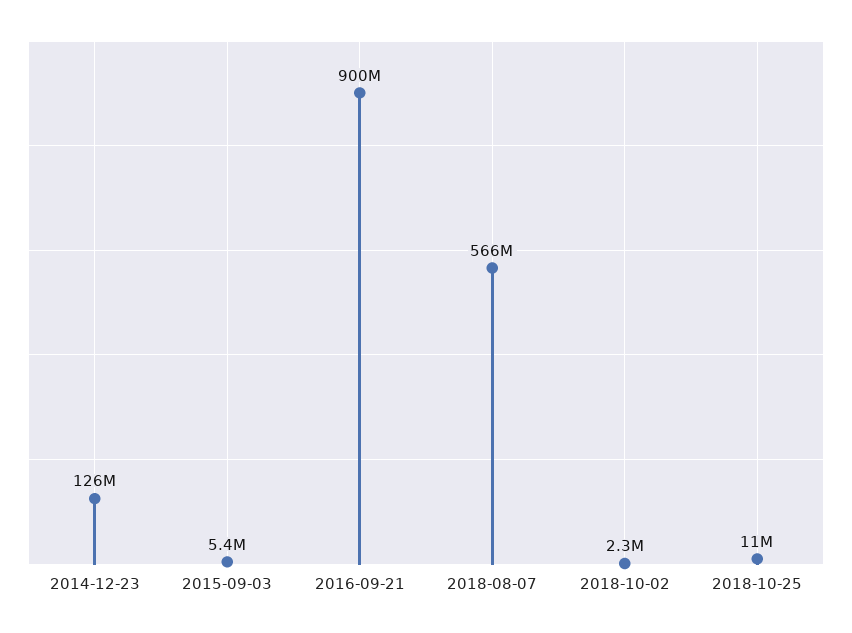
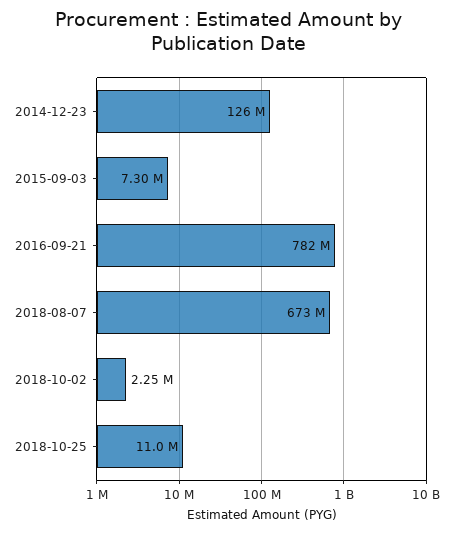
  {
    "2014-12-23": 126000000,
-   "2015-09-03": 5400000,
+   "2015-09-03": 7300000,
-   "2016-09-21": 900000000,
+   "2016-09-21": 782000000,
-   "2018-08-07": 566000000,
+   "2018-08-07": 673000000,
    "2018-10-02": 2250000,
    "2018-10-25": 11000000
  }

